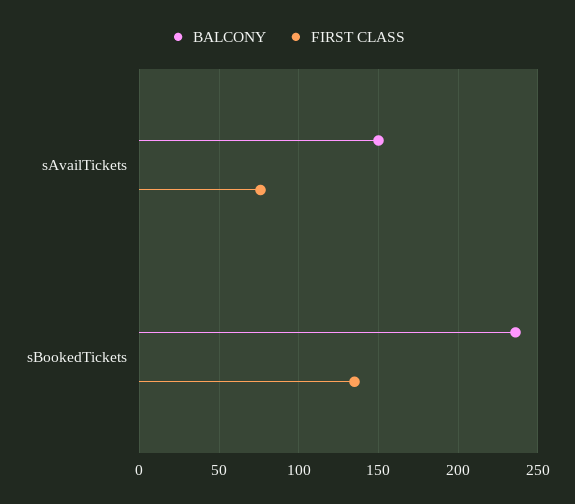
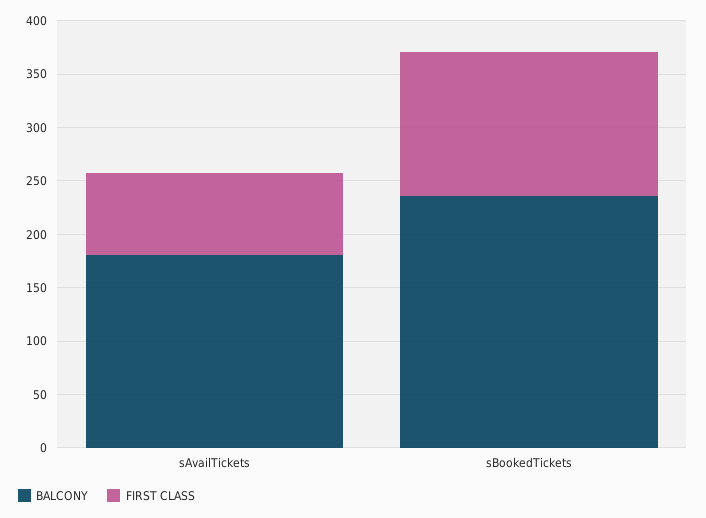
  {
    "BALCONY": {
-     "sAvailTickets": 150,
+     "sAvailTickets": 180,
      "sBookedTickets": 235
    },
    "FIRST CLASS": {
      "sAvailTickets": 75,
      "sBookedTickets": 135
    }
  }

